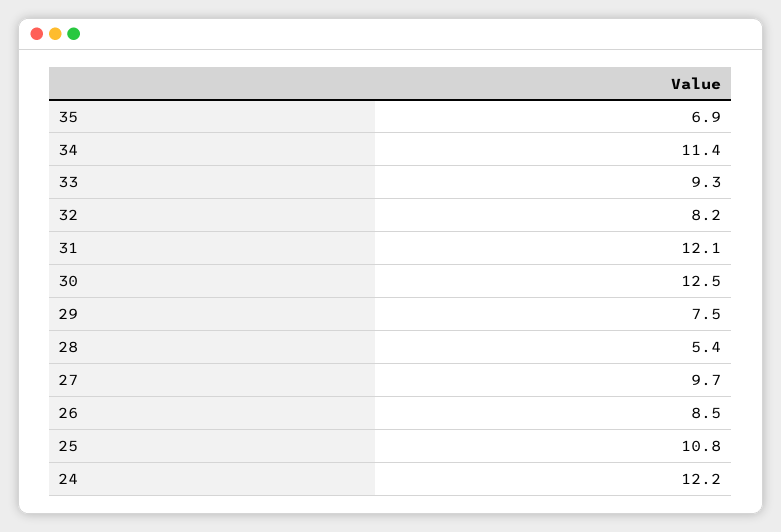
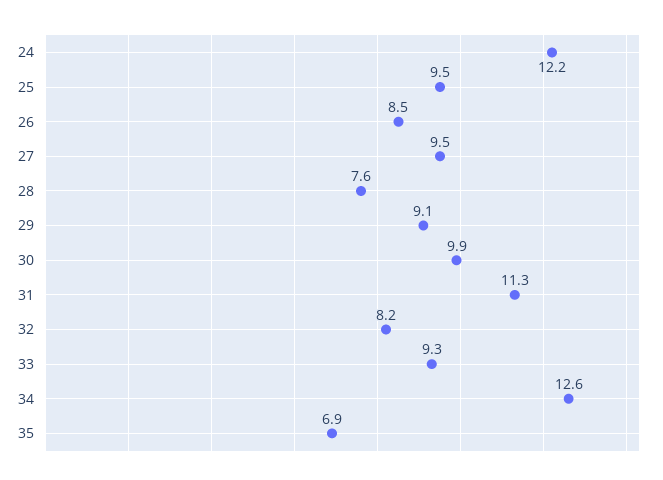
  {
    "35": 6.9,
-   "34": 11.4,
+   "34": 12.6,
    "33": 9.3,
    "32": 8.2,
-   "31": 12.1,
+   "31": 11.3,
-   "30": 12.5,
+   "30": 9.9,
-   "29": 7.5,
+   "29": 9.1,
-   "28": 5.4,
+   "28": 7.6,
-   "27": 9.7,
+   "27": 9.5,
    "26": 8.5,
-   "25": 10.8,
+   "25": 9.5,
    "24": 12.2
  }

